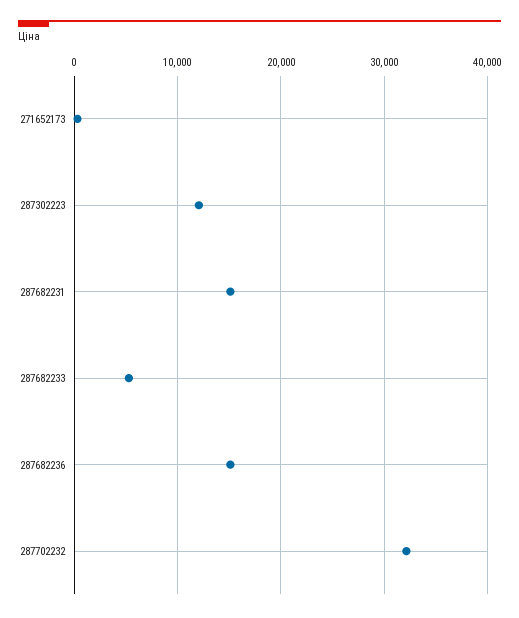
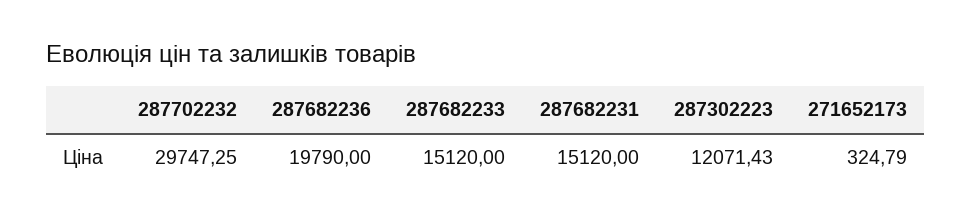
  {
    "271652173": 324.79,
    "287302223": 12071.43,
    "287682231": 15120,
-   "287682233": 5000,
+   "287682233": 15120,
-   "287682236": 15000,
+   "287682236": 19790,
-   "287702232": 32000
+   "287702232": 29747.25
  }

